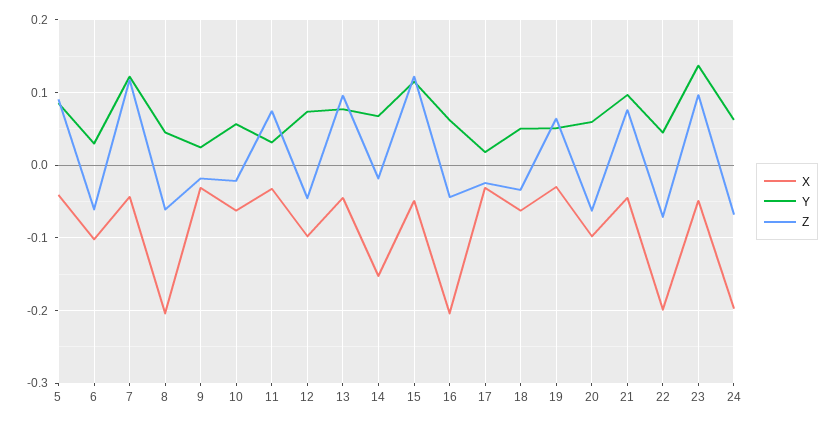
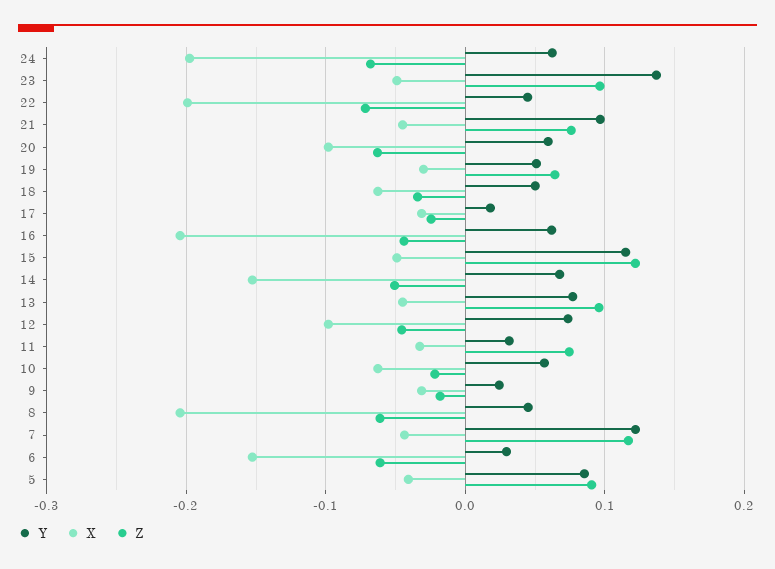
  {
    "X": {
      "5": -0.04,
-     "6": -0.1,
+     "6": -0.15,
      "7": -0.04,
      "8": -0.2,
      "9": -0.03,
      "10": -0.06,
      "11": -0.03,
      "12": -0.1,
      "13": -0.05,
      "14": -0.15,
      "15": -0.05,
      "16": -0.2,
      "17": -0.03,
      "18": -0.06,
      "19": -0.03,
      "20": -0.1,
      "21": -0.05,
      "22": -0.2,
      "23": -0.05,
      "24": -0.2
    },
    "Y": {
      "5": 0.09,
      "6": 0.03,
      "7": 0.12,
      "8": 0.05,
      "9": 0.02,
      "10": 0.06,
      "11": 0.03,
      "12": 0.07,
      "13": 0.08,
      "14": 0.07,
      "15": 0.11,
      "16": 0.06,
      "17": 0.02,
      "18": 0.05,
      "19": 0.05,
      "20": 0.06,
      "21": 0.1,
      "22": 0.04,
      "23": 0.14,
      "24": 0.06
    },
    "Z": {
      "5": 0.09,
      "6": -0.06,
      "7": 0.12,
      "8": -0.06,
      "9": -0.02,
      "10": -0.02,
      "11": 0.07,
      "12": -0.05,
      "13": 0.1,
-     "14": -0.02,
+     "14": -0.05,
      "15": 0.12,
      "16": -0.04,
      "17": -0.02,
      "18": -0.03,
      "19": 0.06,
      "20": -0.06,
      "21": 0.08,
      "22": -0.07,
      "23": 0.1,
      "24": -0.07
    }
  }

